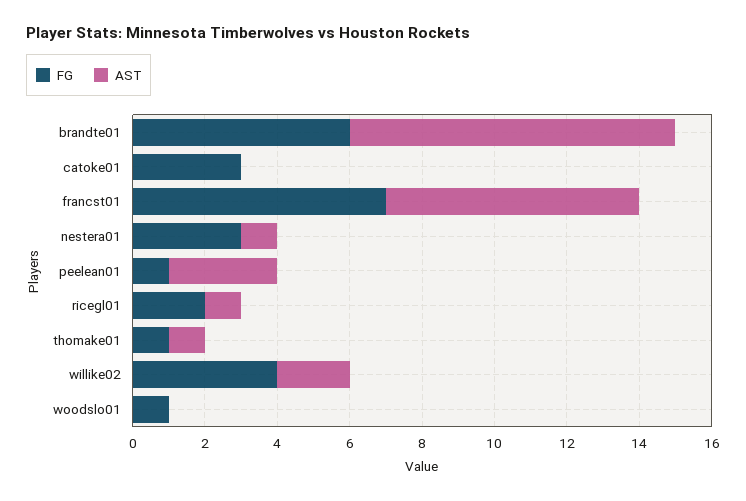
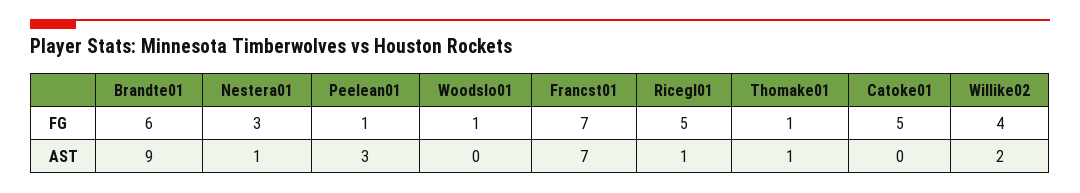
  {
    "FG": {
      "brandte01": 6,
-     "catoke01": 3,
+     "catoke01": 5,
      "francst01": 7,
      "nestera01": 3,
      "peelean01": 1,
-     "ricegl01": 2,
+     "ricegl01": 5,
      "thomake01": 1,
      "willike02": 4,
      "woodslo01": 1
    },
    "AST": {
      "brandte01": 9,
      "catoke01": 0,
      "francst01": 7,
      "nestera01": 1,
      "peelean01": 3,
      "ricegl01": 1,
      "thomake01": 1,
      "willike02": 2,
      "woodslo01": 0
    }
  }

